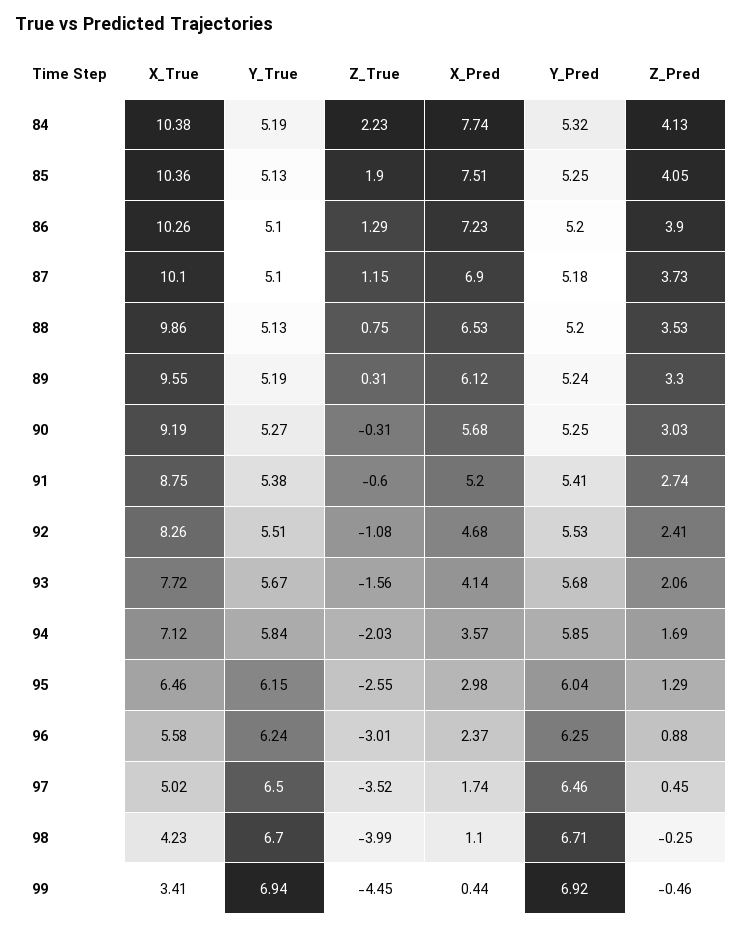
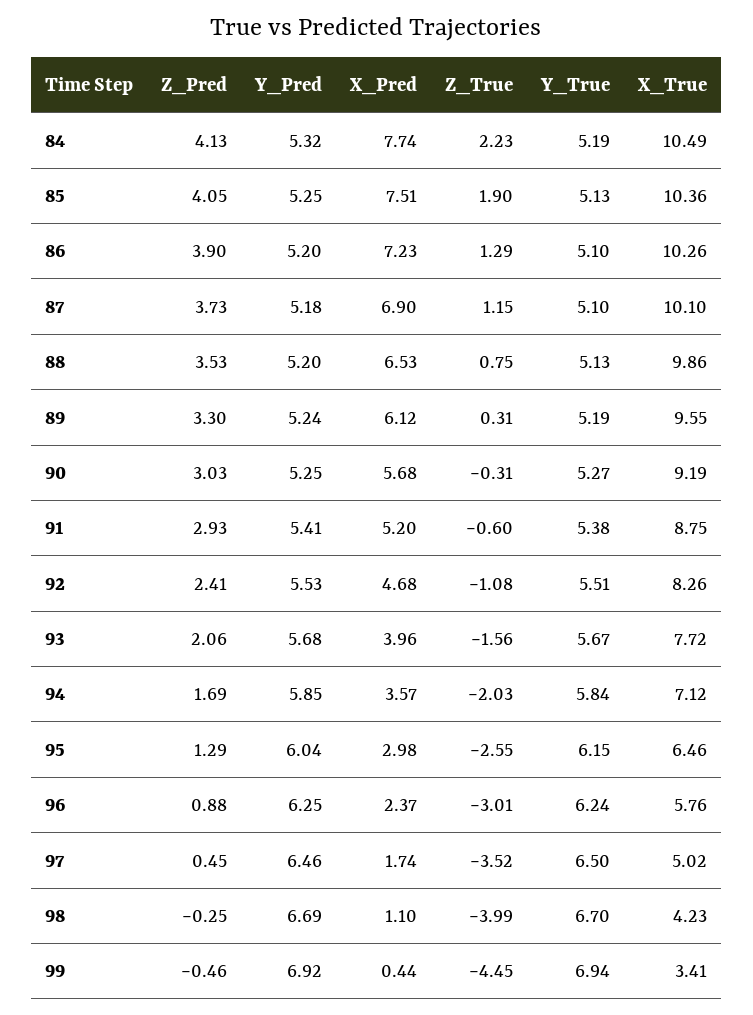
  {
    "X_True": {
-     "84": 10.38,
+     "84": 10.49,
      "85": 10.36,
      "86": 10.26,
      "87": 10.1,
      "88": 9.86,
      "89": 9.55,
      "90": 9.19,
      "91": 8.75,
      "92": 8.26,
      "93": 7.72,
      "94": 7.12,
      "95": 6.46,
-     "96": 5.58,
+     "96": 5.76,
      "97": 5.02,
      "98": 4.23,
      "99": 3.41
    },
    "Y_True": {
      "84": 5.19,
      "85": 5.13,
      "86": 5.1,
      "87": 5.1,
      "88": 5.13,
      "89": 5.19,
      "90": 5.27,
      "91": 5.38,
      "92": 5.51,
      "93": 5.67,
      "94": 5.84,
      "95": 6.15,
      "96": 6.24,
      "97": 6.5,
      "98": 6.7,
      "99": 6.94
    },
    "Z_True": {
      "84": 2.23,
      "85": 1.9,
      "86": 1.29,
      "87": 1.15,
      "88": 0.75,
      "89": 0.31,
      "90": -0.31,
      "91": -0.6,
      "92": -1.08,
      "93": -1.56,
      "94": -2.03,
      "95": -2.55,
      "96": -3.01,
      "97": -3.52,
      "98": -3.99,
      "99": -4.45
    },
    "X_Pred": {
      "84": 7.74,
      "85": 7.51,
      "86": 7.23,
      "87": 6.9,
      "88": 6.53,
      "89": 6.12,
      "90": 5.68,
      "91": 5.2,
      "92": 4.68,
-     "93": 4.14,
+     "93": 3.96,
      "94": 3.57,
      "95": 2.98,
      "96": 2.37,
      "97": 1.74,
      "98": 1.1,
      "99": 0.44
    },
    "Y_Pred": {
      "84": 5.32,
      "85": 5.25,
      "86": 5.2,
      "87": 5.18,
      "88": 5.2,
      "89": 5.24,
      "90": 5.25,
      "91": 5.41,
      "92": 5.53,
      "93": 5.68,
      "94": 5.85,
      "95": 6.04,
      "96": 6.25,
      "97": 6.46,
-     "98": 6.71,
+     "98": 6.69,
      "99": 6.92
    },
    "Z_Pred": {
      "84": 4.13,
      "85": 4.05,
      "86": 3.9,
      "87": 3.73,
      "88": 3.53,
      "89": 3.3,
      "90": 3.03,
-     "91": 2.74,
+     "91": 2.93,
      "92": 2.41,
      "93": 2.06,
      "94": 1.69,
      "95": 1.29,
      "96": 0.88,
      "97": 0.45,
      "98": -0.25,
      "99": -0.46
    }
  }

